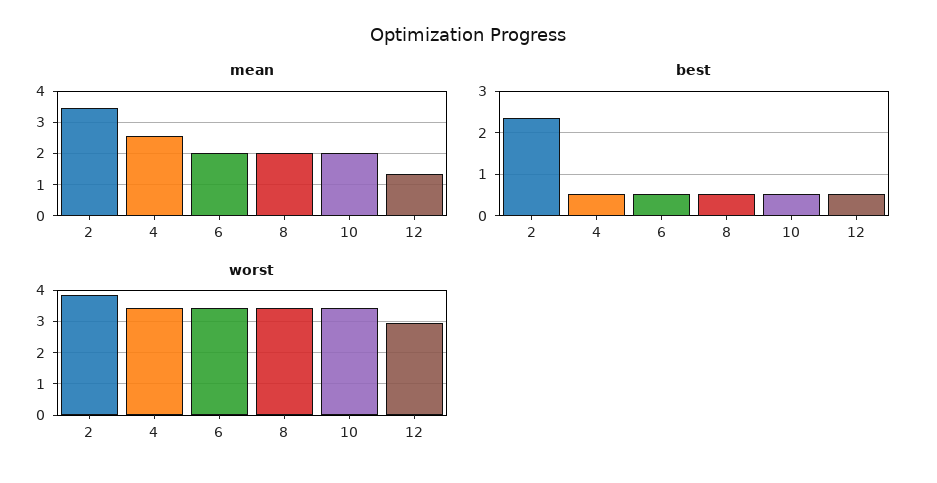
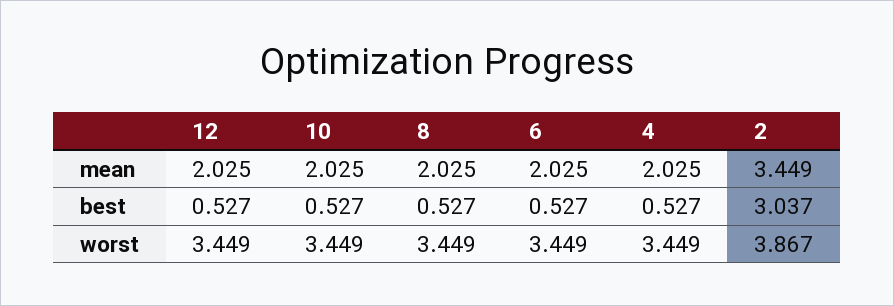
  {
    "mean": {
      "2": 3.449,
-     "4": 2.6,
+     "4": 2.025,
      "6": 2.025,
      "8": 2.025,
      "10": 2.025,
-     "12": 1.4
+     "12": 2.025
    },
    "best": {
-     "2": 2.4,
+     "2": 3.037,
      "4": 0.527,
      "6": 0.527,
      "8": 0.527,
      "10": 0.527,
      "12": 0.527
    },
    "worst": {
      "2": 3.867,
      "4": 3.449,
      "6": 3.449,
      "8": 3.449,
      "10": 3.449,
-     "12": 3
+     "12": 3.449
    }
  }

